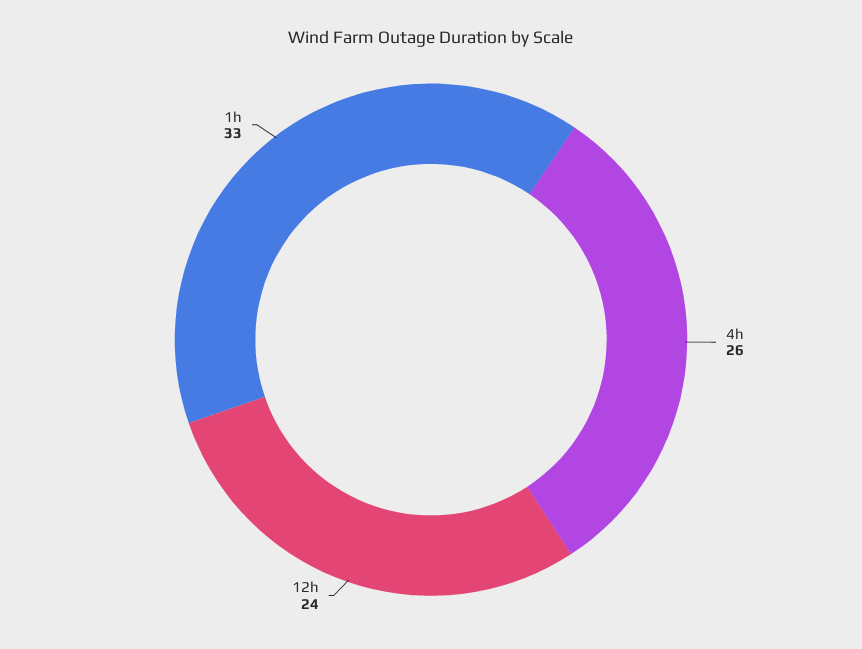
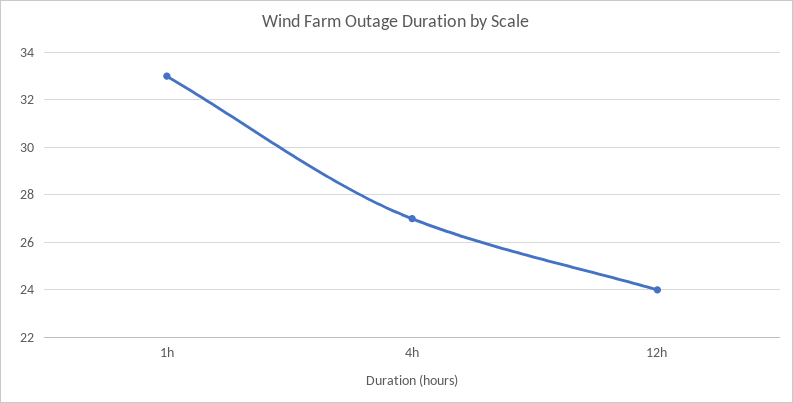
  {
-   "4h": 26,
+   "4h": 27,
    "12h": 24,
    "1h": 33
  }

